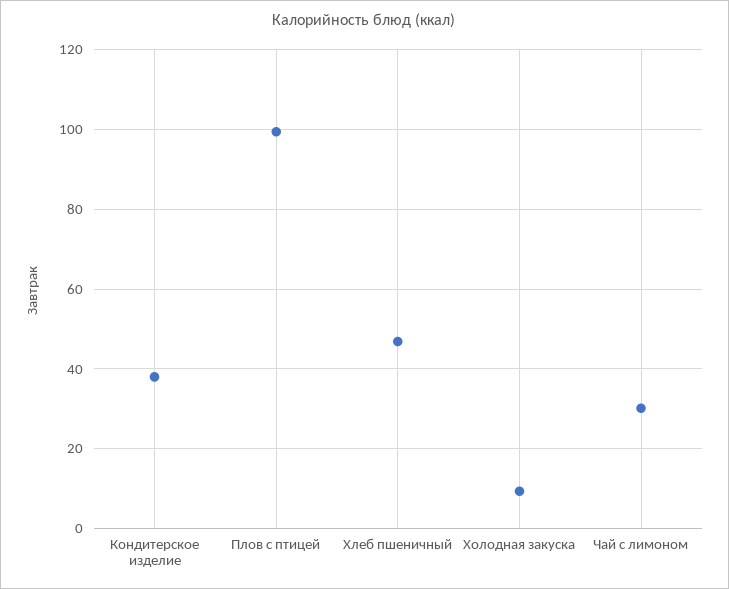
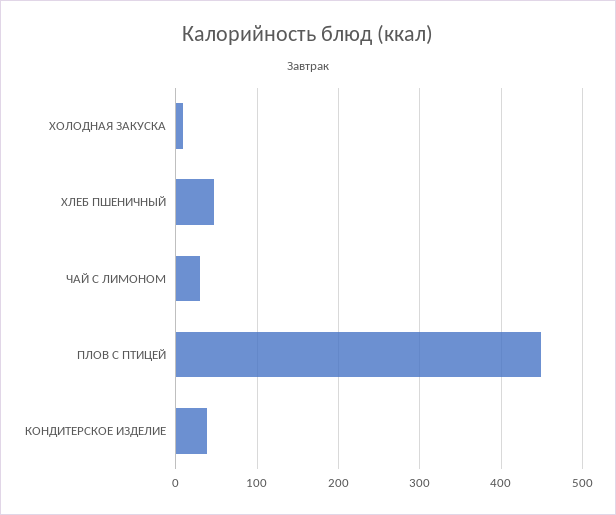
  {
    "Кондитерское изделие": 38,
-   "Плов с птицей": 100,
+   "Плов с птицей": 450,
    "Хлеб пшеничный": 46,
    "Холодная закуска": 10,
    "Чай с лимоном": 30
  }

